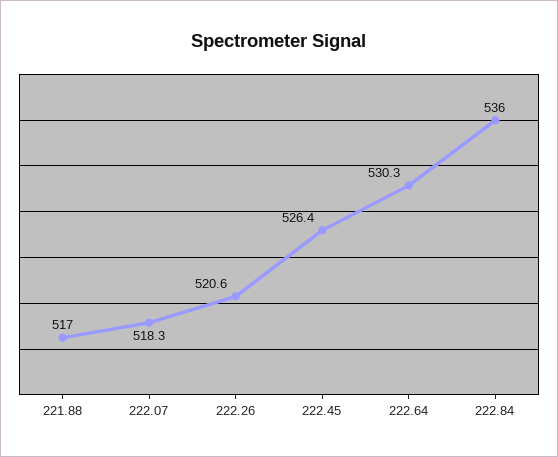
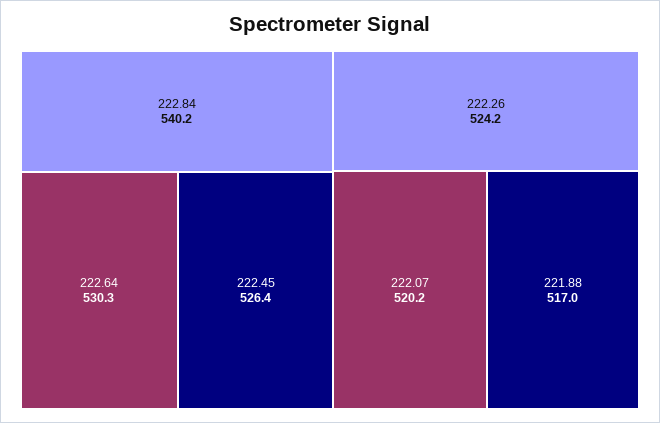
  {
    "221.88": 517,
-   "222.07": 518.3,
+   "222.07": 520.2,
-   "222.26": 520.6,
+   "222.26": 524.2,
    "222.45": 526.4,
    "222.64": 530.3,
-   "222.84": 536
+   "222.84": 540.2
  }

